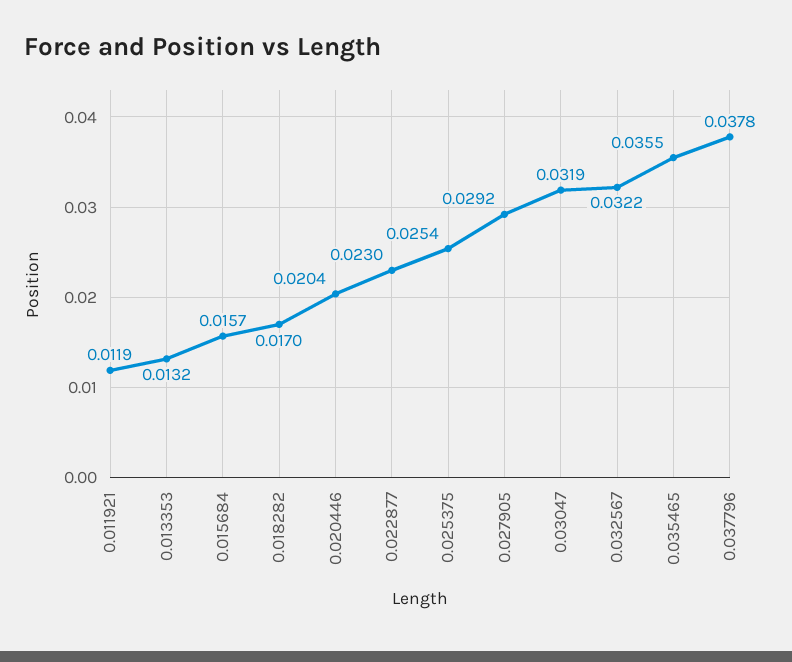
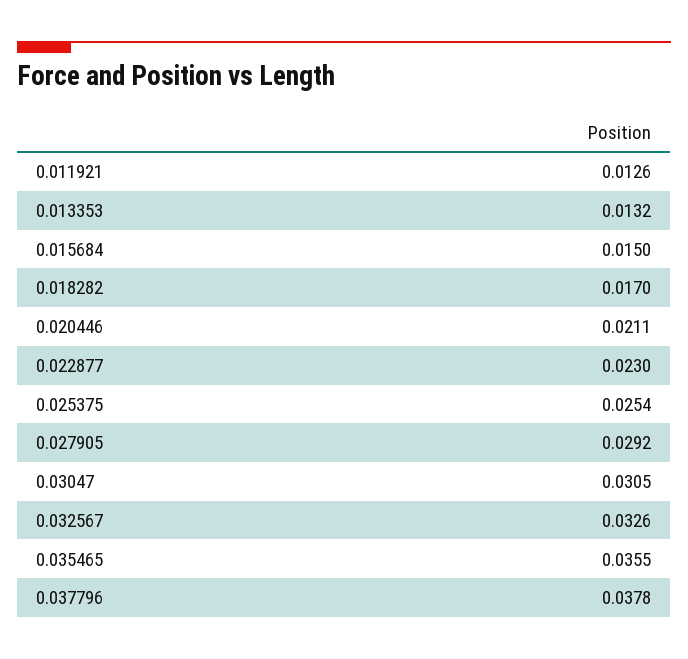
  {
-   "0.011921": 0.0119,
+   "0.011921": 0.0126,
    "0.013353": 0.0132,
-   "0.015684": 0.0157,
+   "0.015684": 0.015,
    "0.018282": 0.017,
-   "0.020446": 0.0204,
+   "0.020446": 0.0211,
    "0.022877": 0.023,
    "0.025375": 0.0254,
    "0.027905": 0.0292,
-   "0.03047": 0.0319,
+   "0.03047": 0.0305,
-   "0.032567": 0.0322,
+   "0.032567": 0.0326,
    "0.035465": 0.0355,
    "0.037796": 0.0378
  }

